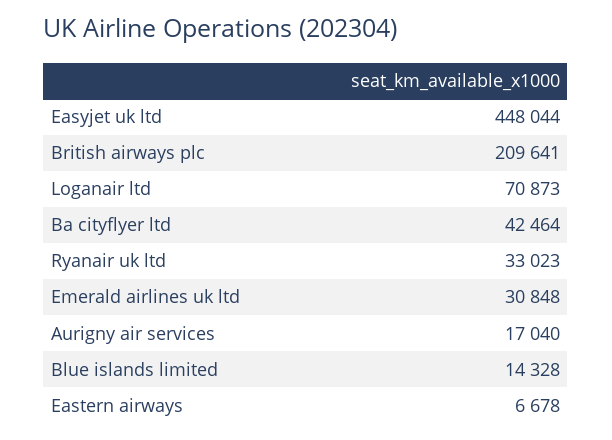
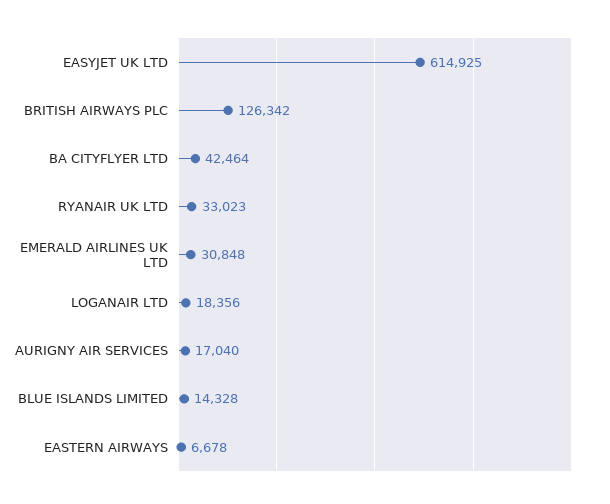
  {
-   "Easyjet uk ltd": 448044,
+   "Easyjet uk ltd": 614925,
-   "British airways plc": 209641,
+   "British airways plc": 126342,
-   "Loganair ltd": 70873,
+   "Loganair ltd": 18356,
    "Ba cityflyer ltd": 42464,
    "Ryanair uk ltd": 33023,
    "Emerald airlines uk ltd": 30848,
    "Aurigny air services": 17040,
    "Blue islands limited": 14328,
    "Eastern airways": 6678
  }

